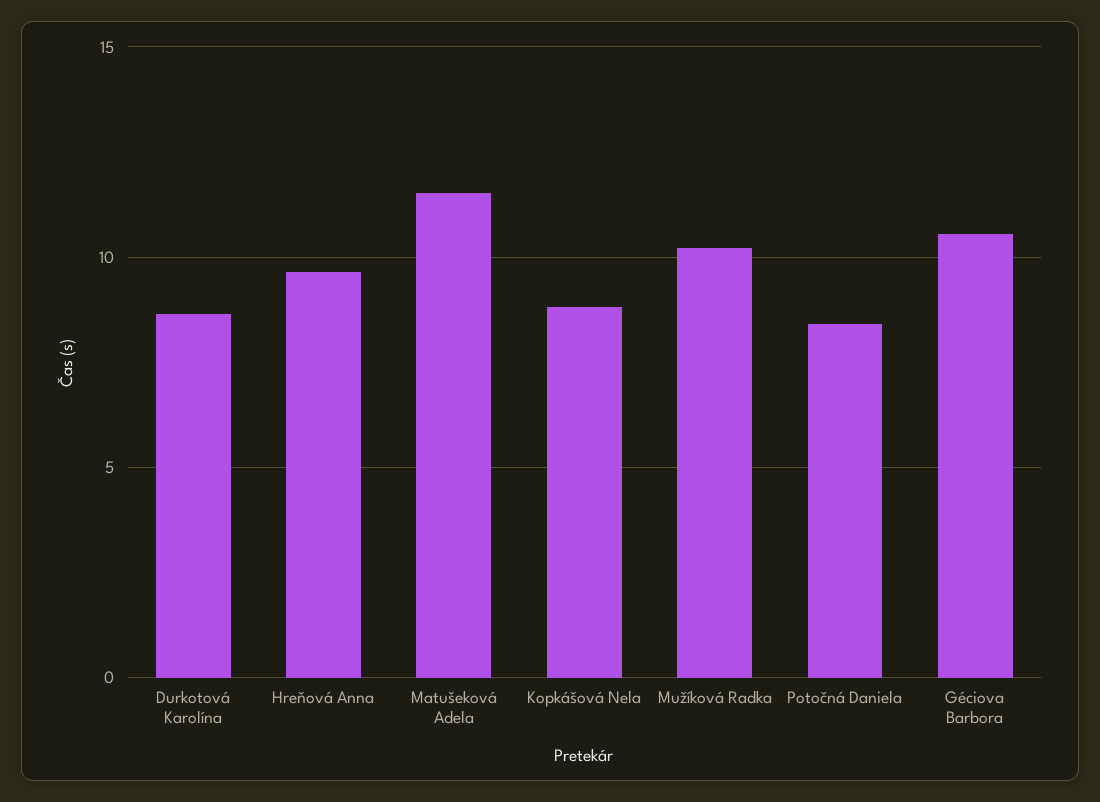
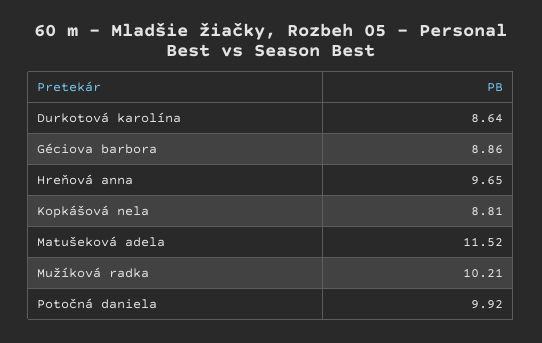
  {
    "Durkotová Karolína": 8.64,
    "Hreňová Anna": 9.65,
    "Matušeková Adela": 11.52,
    "Kopkášová Nela": 8.81,
    "Mužíková Radka": 10.21,
-   "Potočná Daniela": 8.5,
+   "Potočná Daniela": 9.92,
-   "Géciova Barbora": 10.5
+   "Géciova Barbora": 8.86
  }

